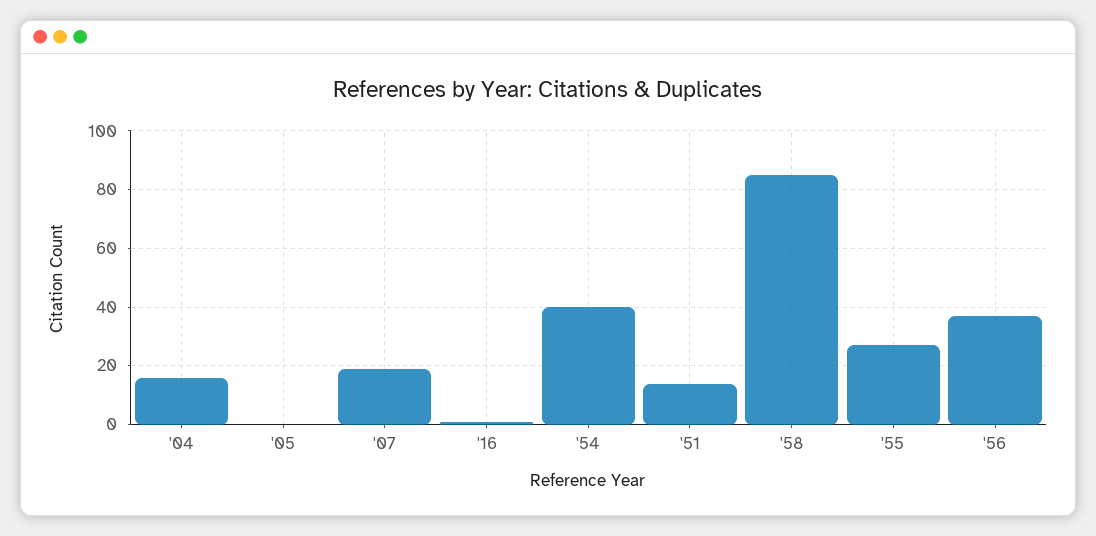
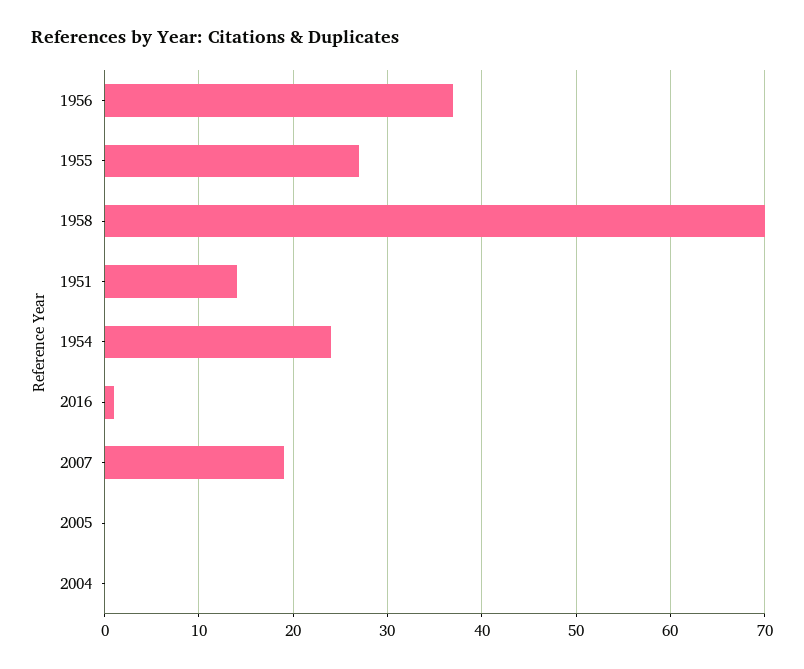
  {
-   "'04": 15,
+   "'04": 0,
    "'05": 0,
    "'07": 19,
    "'16": 1,
-   "'54": 40,
+   "'54": 24,
    "'51": 14,
-   "'58": 85,
+   "'58": 70,
    "'55": 27,
    "'56": 37
  }

